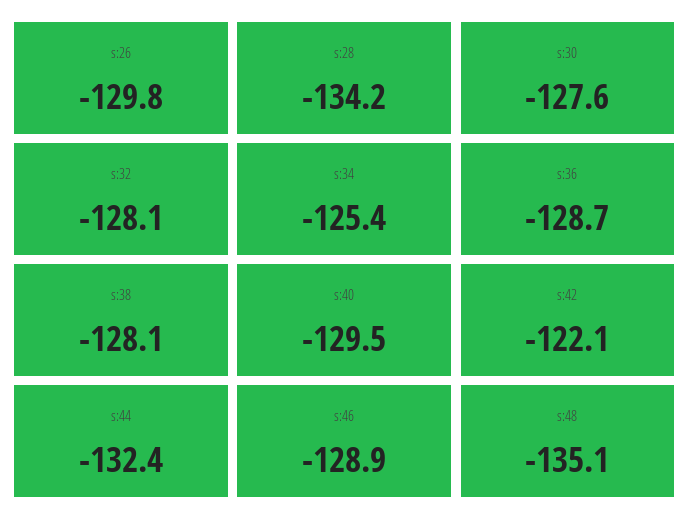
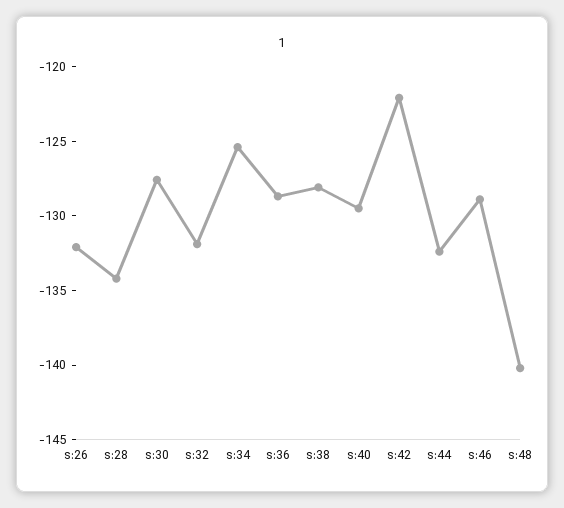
  {
-   "s:26": -129.8,
+   "s:26": -132,
    "s:28": -134.2,
    "s:30": -127.6,
-   "s:32": -128.1,
+   "s:32": -132,
    "s:34": -125.4,
    "s:36": -128.7,
    "s:38": -128.1,
    "s:40": -129.5,
    "s:42": -122.1,
    "s:44": -132.4,
    "s:46": -128.9,
-   "s:48": -135.1
+   "s:48": -140
  }

